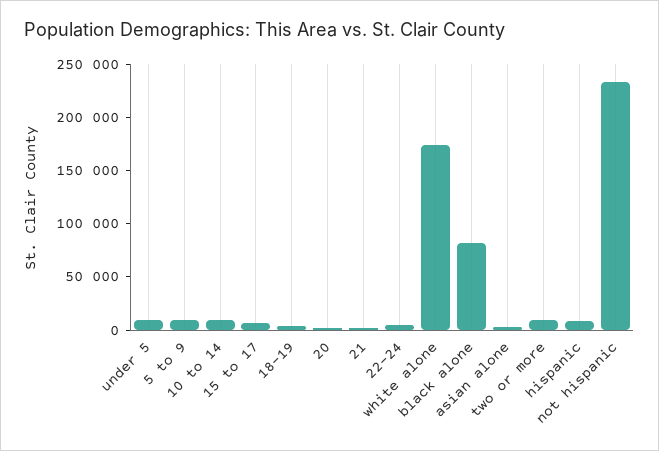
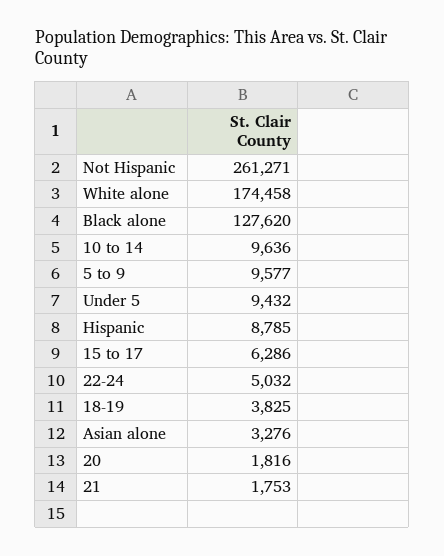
  {
    "under 5": 9432,
    "5 to 9": 9577,
    "10 to 14": 9636,
    "15 to 17": 6286,
    "18-19": 3825,
    "20": 1816,
    "21": 1753,
    "22-24": 5032,
    "white alone": 174458,
-   "black alone": 80000,
+   "black alone": 127620,
    "asian alone": 3276,
-   "two or more": 10000,
    "hispanic": 8785,
-   "not hispanic": 230000
+   "not hispanic": 261271
  }

